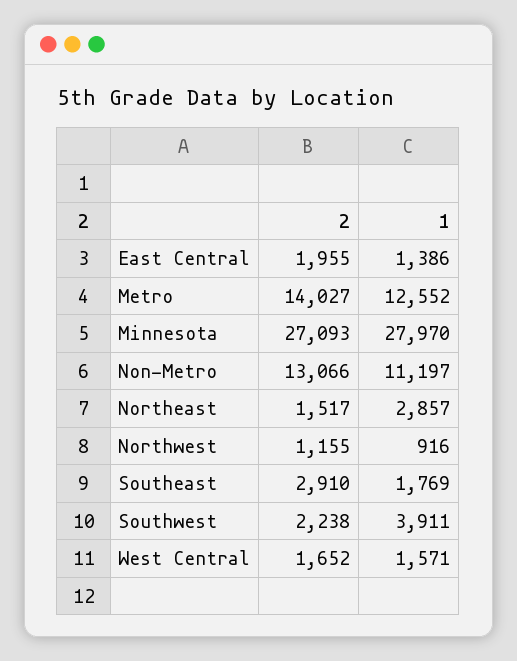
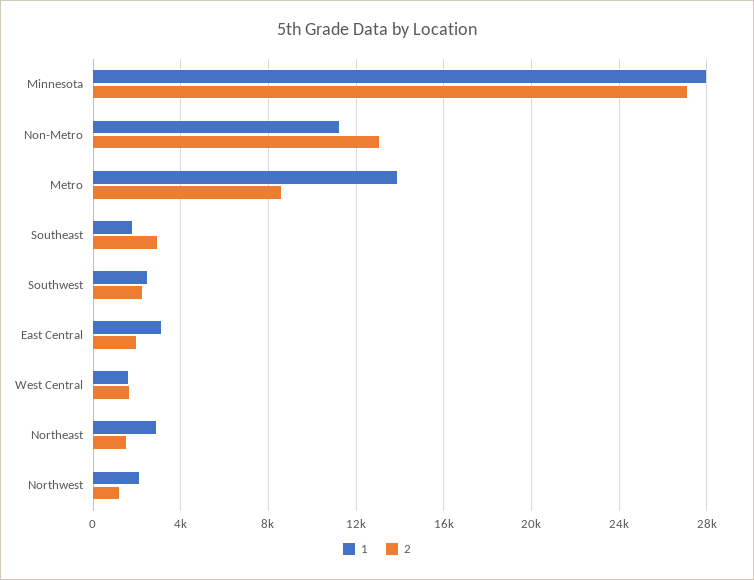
  {
    "2": {
      "East Central": 1955,
-     "Metro": 14027,
+     "Metro": 8500,
      "Minnesota": 27093,
      "Non-Metro": 13066,
      "Northeast": 1517,
      "Northwest": 1155,
      "Southeast": 2910,
      "Southwest": 2238,
      "West Central": 1652
    },
    "1": {
-     "East Central": 1386,
+     "East Central": 3000,
-     "Metro": 12552,
+     "Metro": 14000,
      "Minnesota": 27970,
      "Non-Metro": 11197,
      "Northeast": 2857,
-     "Northwest": 916,
+     "Northwest": 2000,
      "Southeast": 1769,
-     "Southwest": 3911,
+     "Southwest": 2500,
      "West Central": 1571
    }
  }

